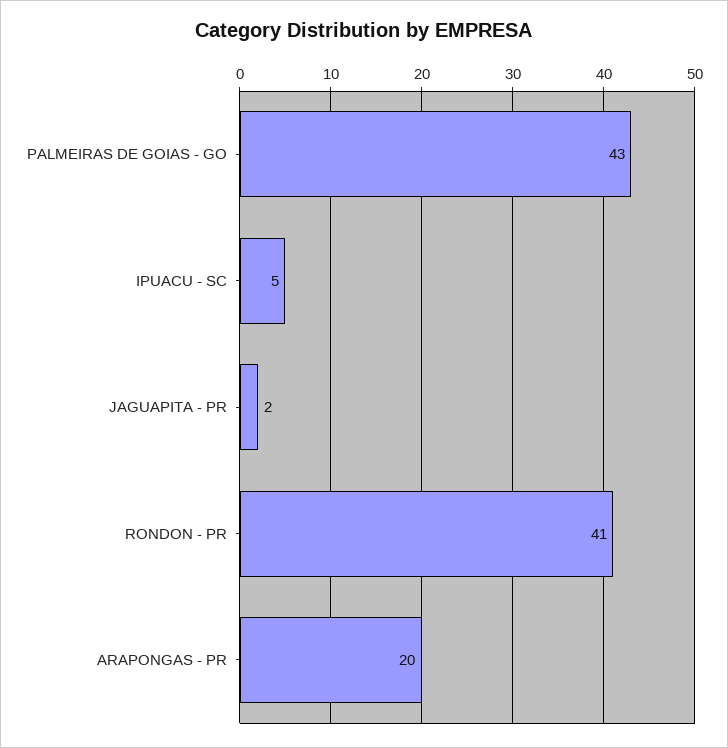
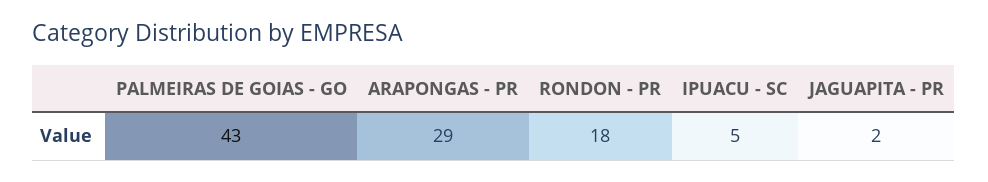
  {
    "PALMEIRAS DE GOIAS - GO": 43,
    "IPUACU - SC": 5,
    "JAGUAPITA - PR": 2,
-   "RONDON - PR": 41,
+   "RONDON - PR": 18,
-   "ARAPONGAS - PR": 20
+   "ARAPONGAS - PR": 29
  }

